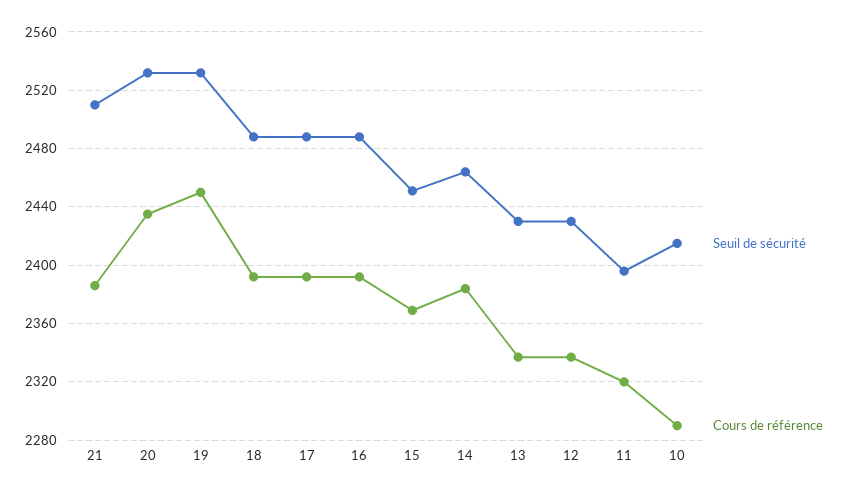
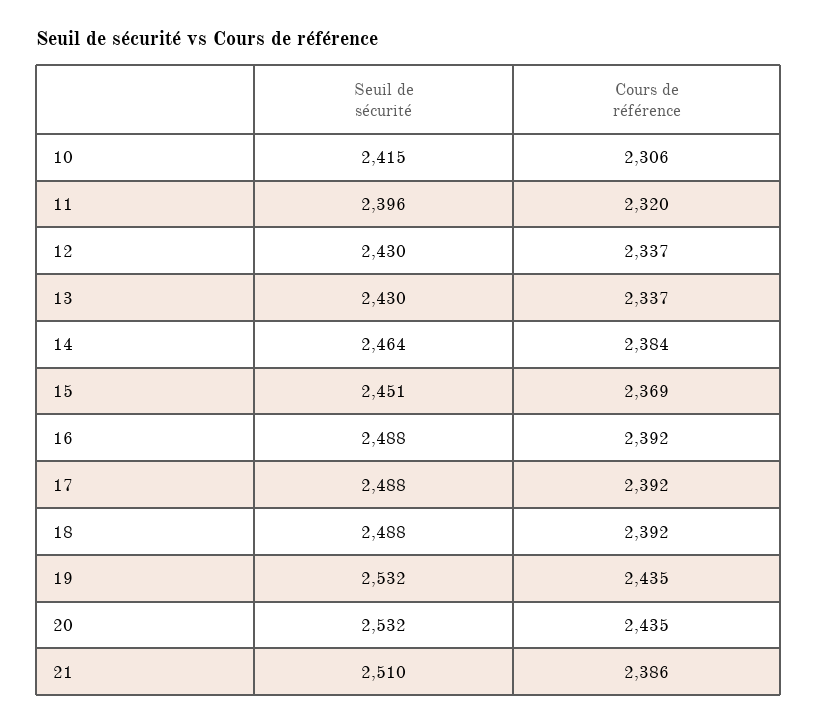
  {
    "Seuil de sécurité": {
      "21": 2510,
      "20": 2532,
      "19": 2532,
      "18": 2488,
      "17": 2488,
      "16": 2488,
      "15": 2451,
      "14": 2464,
      "13": 2430,
      "12": 2430,
      "11": 2396,
      "10": 2415
    },
    "Cours de référence": {
      "21": 2386,
      "20": 2435,
-     "19": 2450,
+     "19": 2435,
      "18": 2392,
      "17": 2392,
      "16": 2392,
      "15": 2369,
      "14": 2384,
      "13": 2337,
      "12": 2337,
      "11": 2320,
-     "10": 2290
+     "10": 2306
    }
  }

